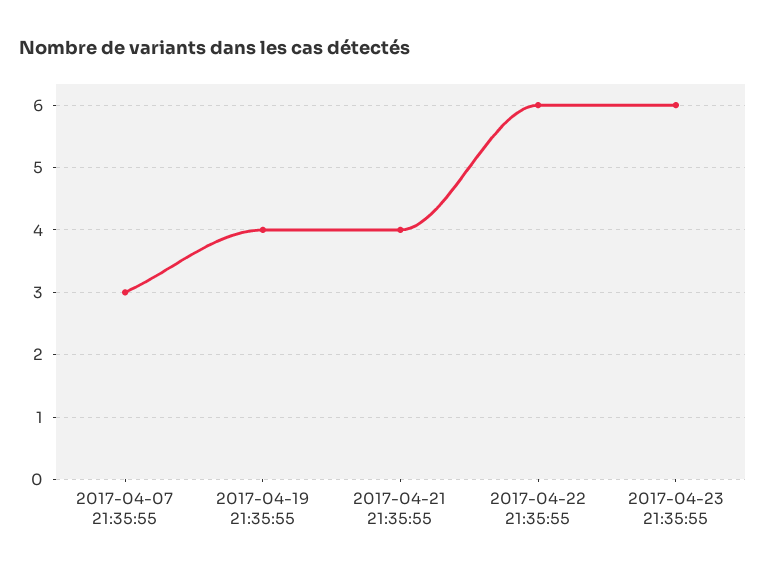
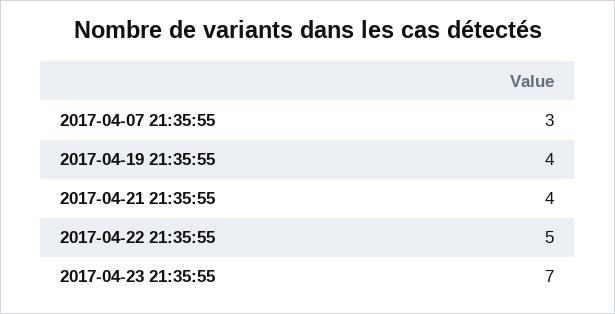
  {
    "2017-04-07 21:35:55": 3,
    "2017-04-19 21:35:55": 4,
    "2017-04-21 21:35:55": 4,
-   "2017-04-22 21:35:55": 6,
+   "2017-04-22 21:35:55": 5,
-   "2017-04-23 21:35:55": 6
+   "2017-04-23 21:35:55": 7
  }

